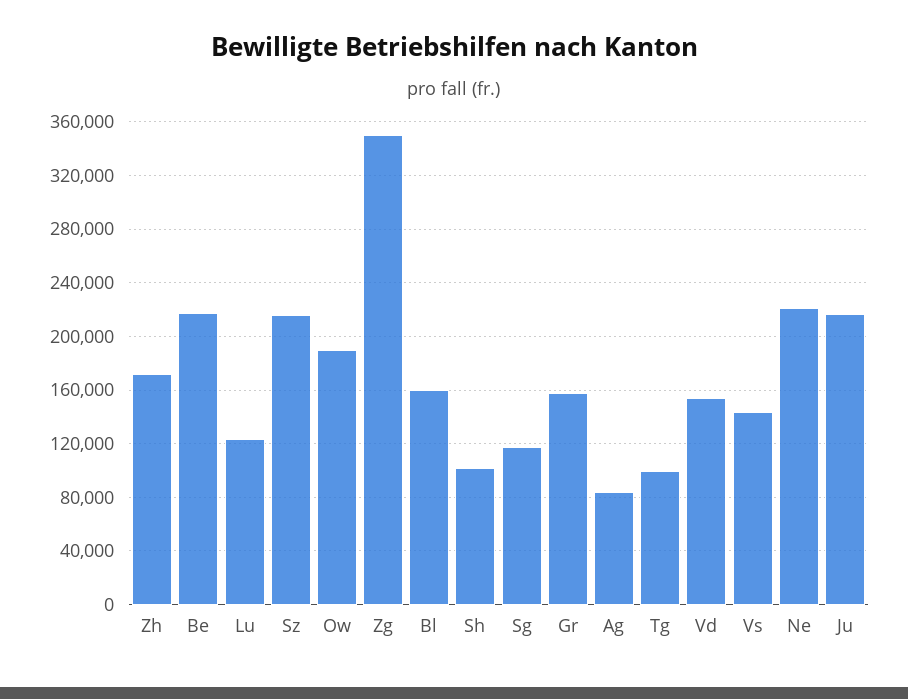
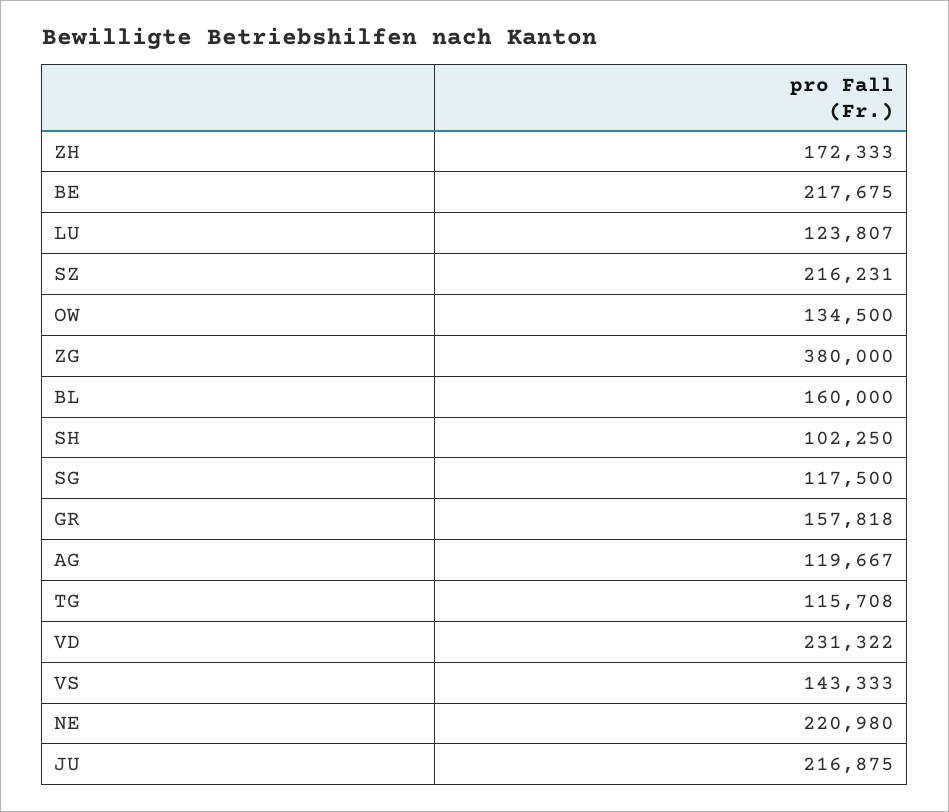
  {
    "Zh": 172333,
    "Be": 217675,
    "Lu": 123807,
    "Sz": 216231,
-   "Ow": 190000,
+   "Ow": 134500,
-   "Zg": 350000,
+   "Zg": 380000,
    "Bl": 160000,
    "Sh": 102250,
    "Sg": 117500,
    "Gr": 157818,
-   "Ag": 85000,
+   "Ag": 119667,
-   "Tg": 100000,
+   "Tg": 115708,
-   "Vd": 155000,
+   "Vd": 231322,
    "Vs": 143333,
    "Ne": 220980,
    "Ju": 216875
  }

